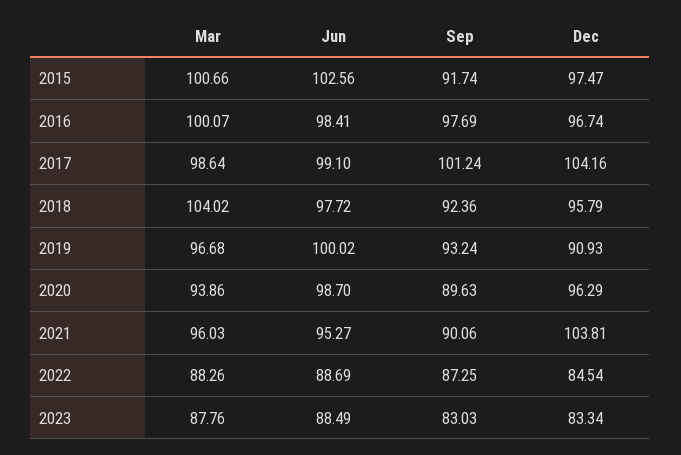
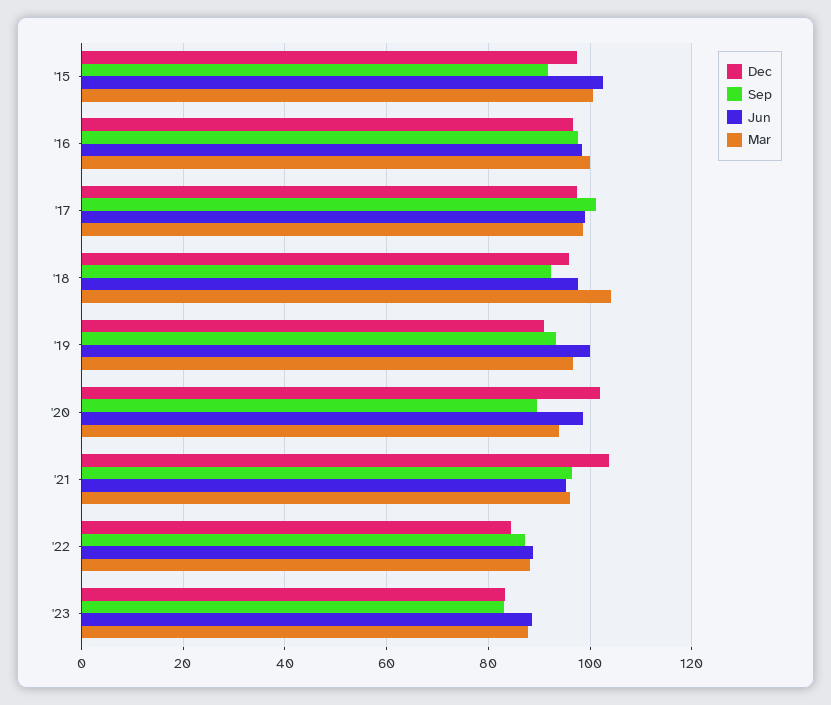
  {
    "Mar": {
      "2015": 100.66,
      "2016": 100.07,
      "2017": 98.64,
      "2018": 104.02,
      "2019": 96.68,
      "2020": 93.86,
      "2021": 96.03,
      "2022": 88.26,
      "2023": 87.76
    },
    "Jun": {
      "2015": 102.56,
      "2016": 98.41,
      "2017": 99.1,
      "2018": 97.72,
      "2019": 100.02,
      "2020": 98.7,
      "2021": 95.27,
      "2022": 88.69,
      "2023": 88.49
    },
    "Sep": {
      "2015": 91.74,
      "2016": 97.69,
      "2017": 101.24,
      "2018": 92.36,
      "2019": 93.24,
      "2020": 89.63,
-     "2021": 90.06,
+     "2021": 96,
      "2022": 87.25,
      "2023": 83.03
    },
    "Dec": {
      "2015": 97.47,
      "2016": 96.74,
-     "2017": 104.16,
+     "2017": 98,
      "2018": 95.79,
      "2019": 90.93,
-     "2020": 96.29,
+     "2020": 102,
      "2021": 103.81,
      "2022": 84.54,
      "2023": 83.34
    }
  }

